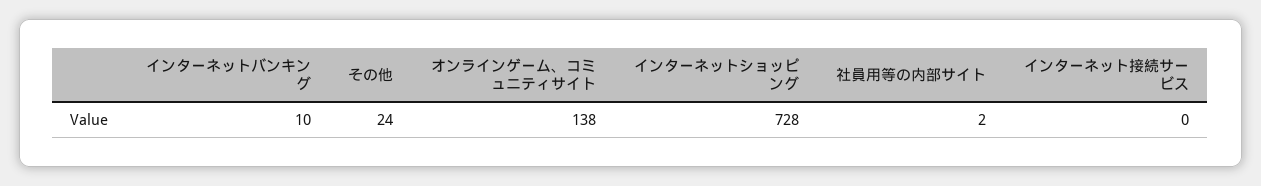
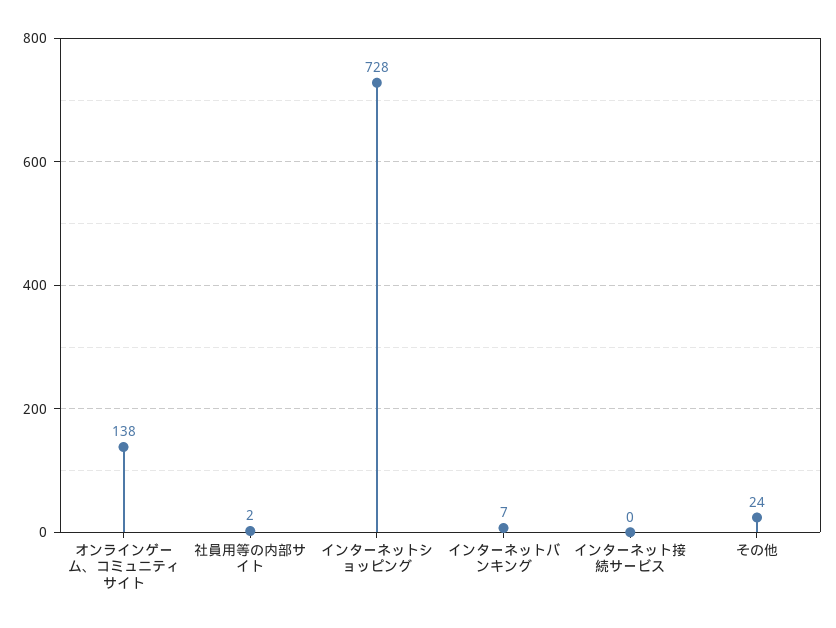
  {
-   "インターネットバンキング": 10,
+   "インターネットバンキング": 7,
    "その他": 24,
    "オンラインゲーム、コミュニティサイト": 138,
    "インターネットショッピング": 728,
    "社員用等の内部サイト": 2,
    "インターネット接続サービス": 0
  }

